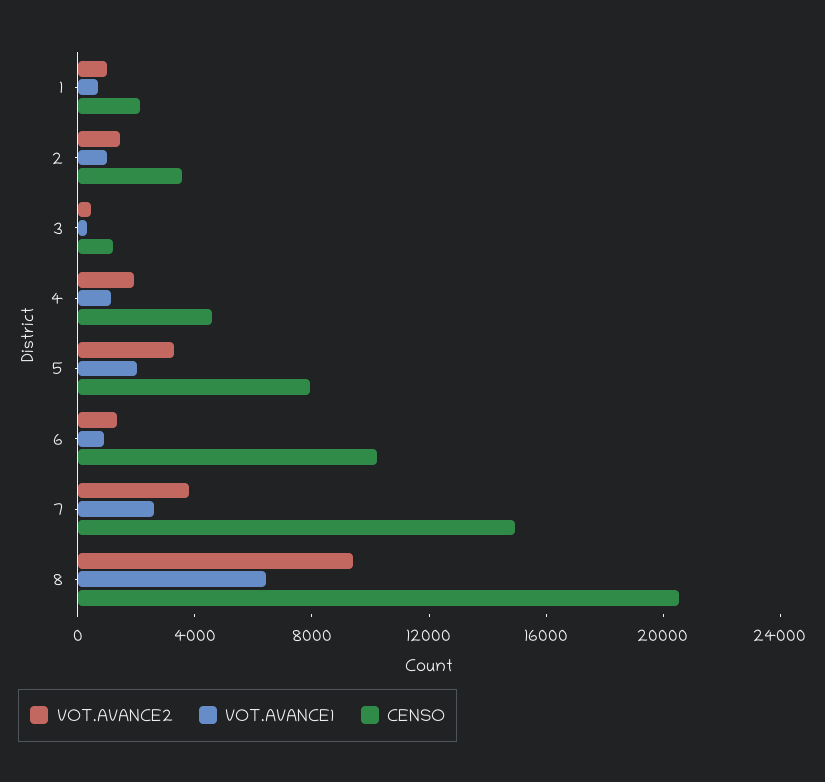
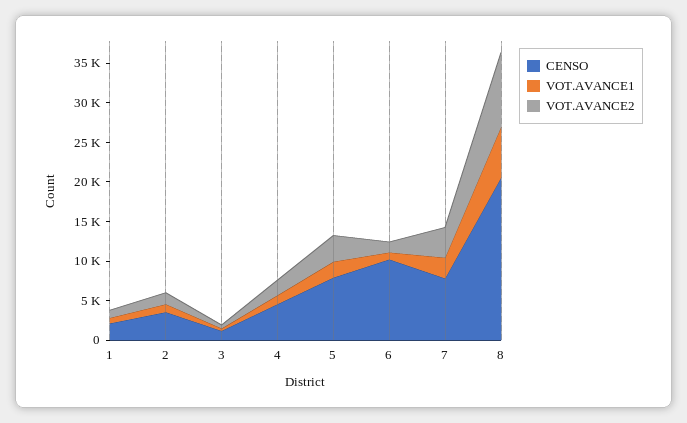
  {
    "VOT.AVANCE2": {
      "1": 1000,
      "2": 1000,
      "3": 0,
      "4": 2000,
      "5": 3000,
      "6": 1000,
      "7": 4000,
      "8": 9000
    },
    "VOT.AVANCE1": {
      "1": 1000,
      "2": 1000,
      "3": 0,
      "4": 1000,
      "5": 2000,
      "6": 1000,
      "7": 3000,
      "8": 6000
    },
    "CENSO": {
      "1": 2000,
      "2": 4000,
      "3": 1000,
      "4": 5000,
      "5": 8000,
      "6": 10000,
-     "7": 15000,
+     "7": 7500,
      "8": 21000
    }
  }

